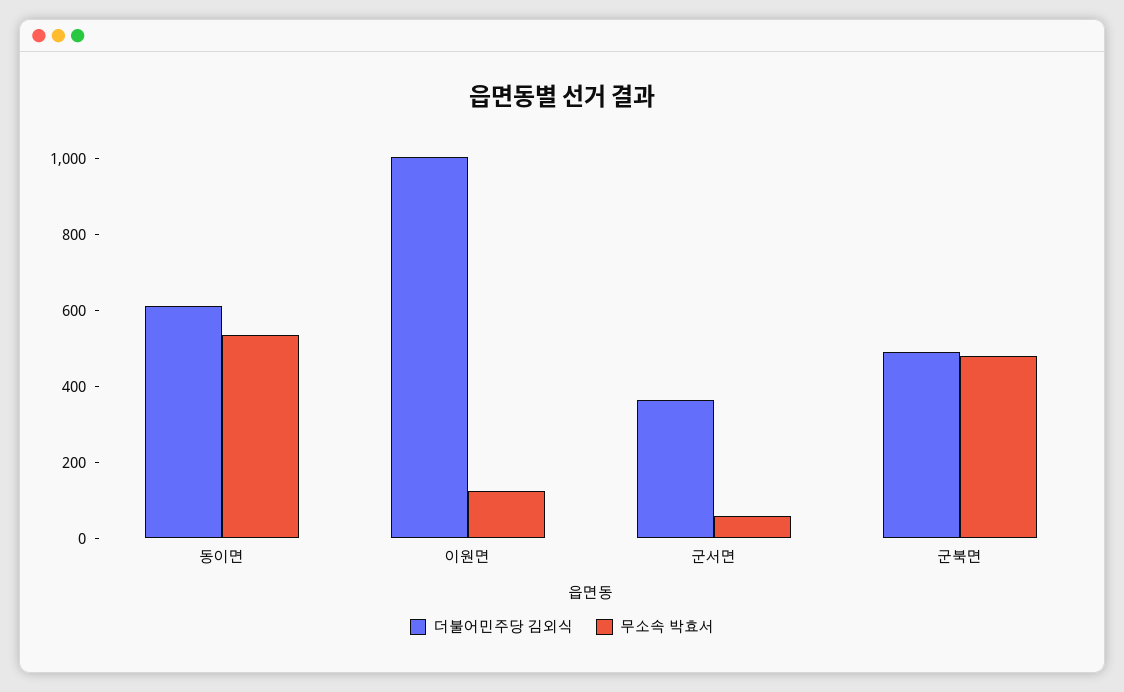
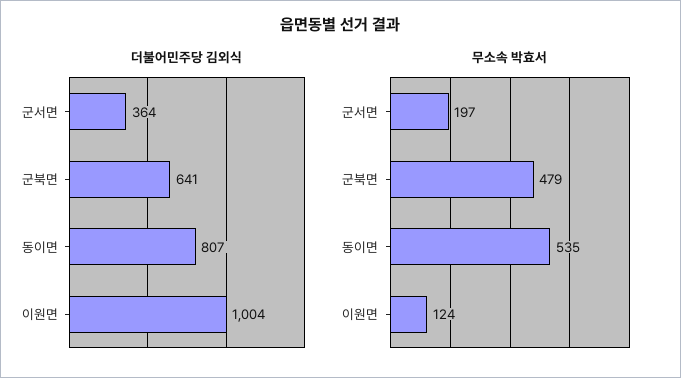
  {
    "더불어민주당 김외식": {
-     "동이면": 600,
+     "동이면": 807,
      "이원면": 1004,
      "군서면": 364,
-     "군북면": 500
+     "군북면": 641
    },
    "무소속 박효서": {
      "동이면": 535,
      "이원면": 124,
-     "군서면": 50,
+     "군서면": 197,
      "군북면": 479
    }
  }

